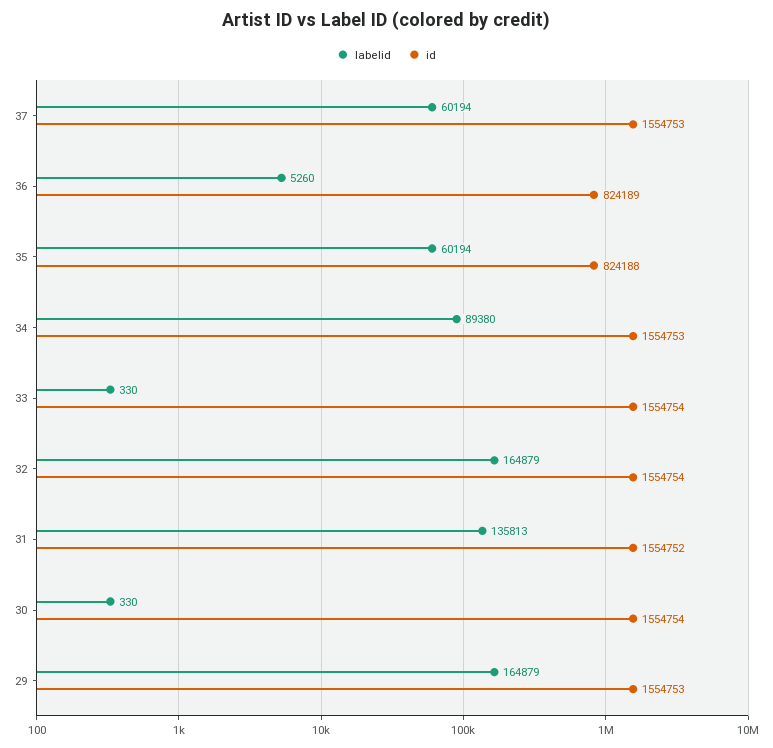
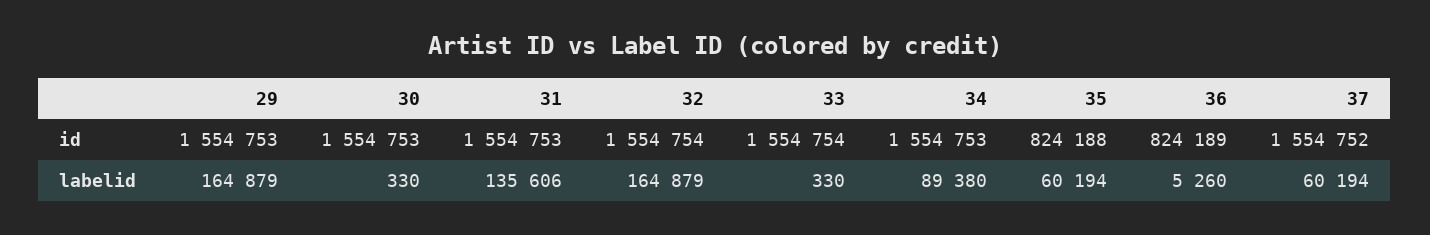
  {
    "labelid": {
      "37": 60194,
      "36": 5260,
      "35": 60194,
      "34": 89380,
      "33": 330,
      "32": 164879,
-     "31": 135813,
+     "31": 135606,
      "30": 330,
      "29": 164879
    },
    "id": {
-     "37": 1554753,
+     "37": 1554752,
      "36": 824189,
      "35": 824188,
      "34": 1554753,
      "33": 1554754,
      "32": 1554754,
-     "31": 1554752,
+     "31": 1554753,
-     "30": 1554754,
+     "30": 1554753,
      "29": 1554753
    }
  }

